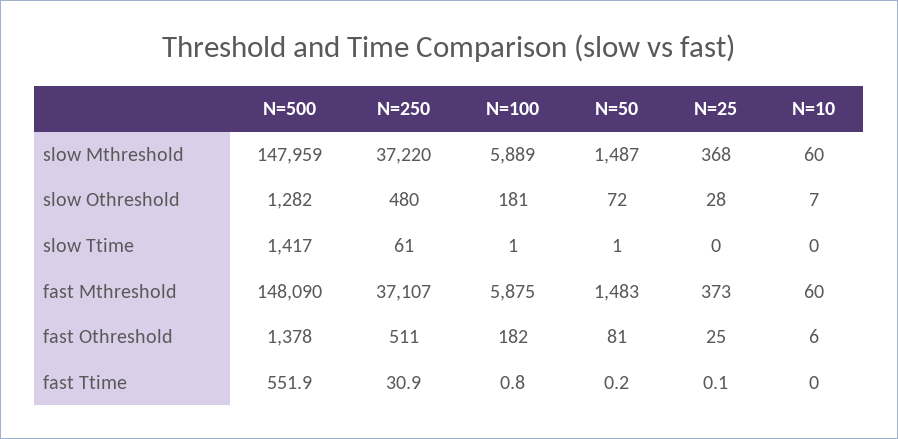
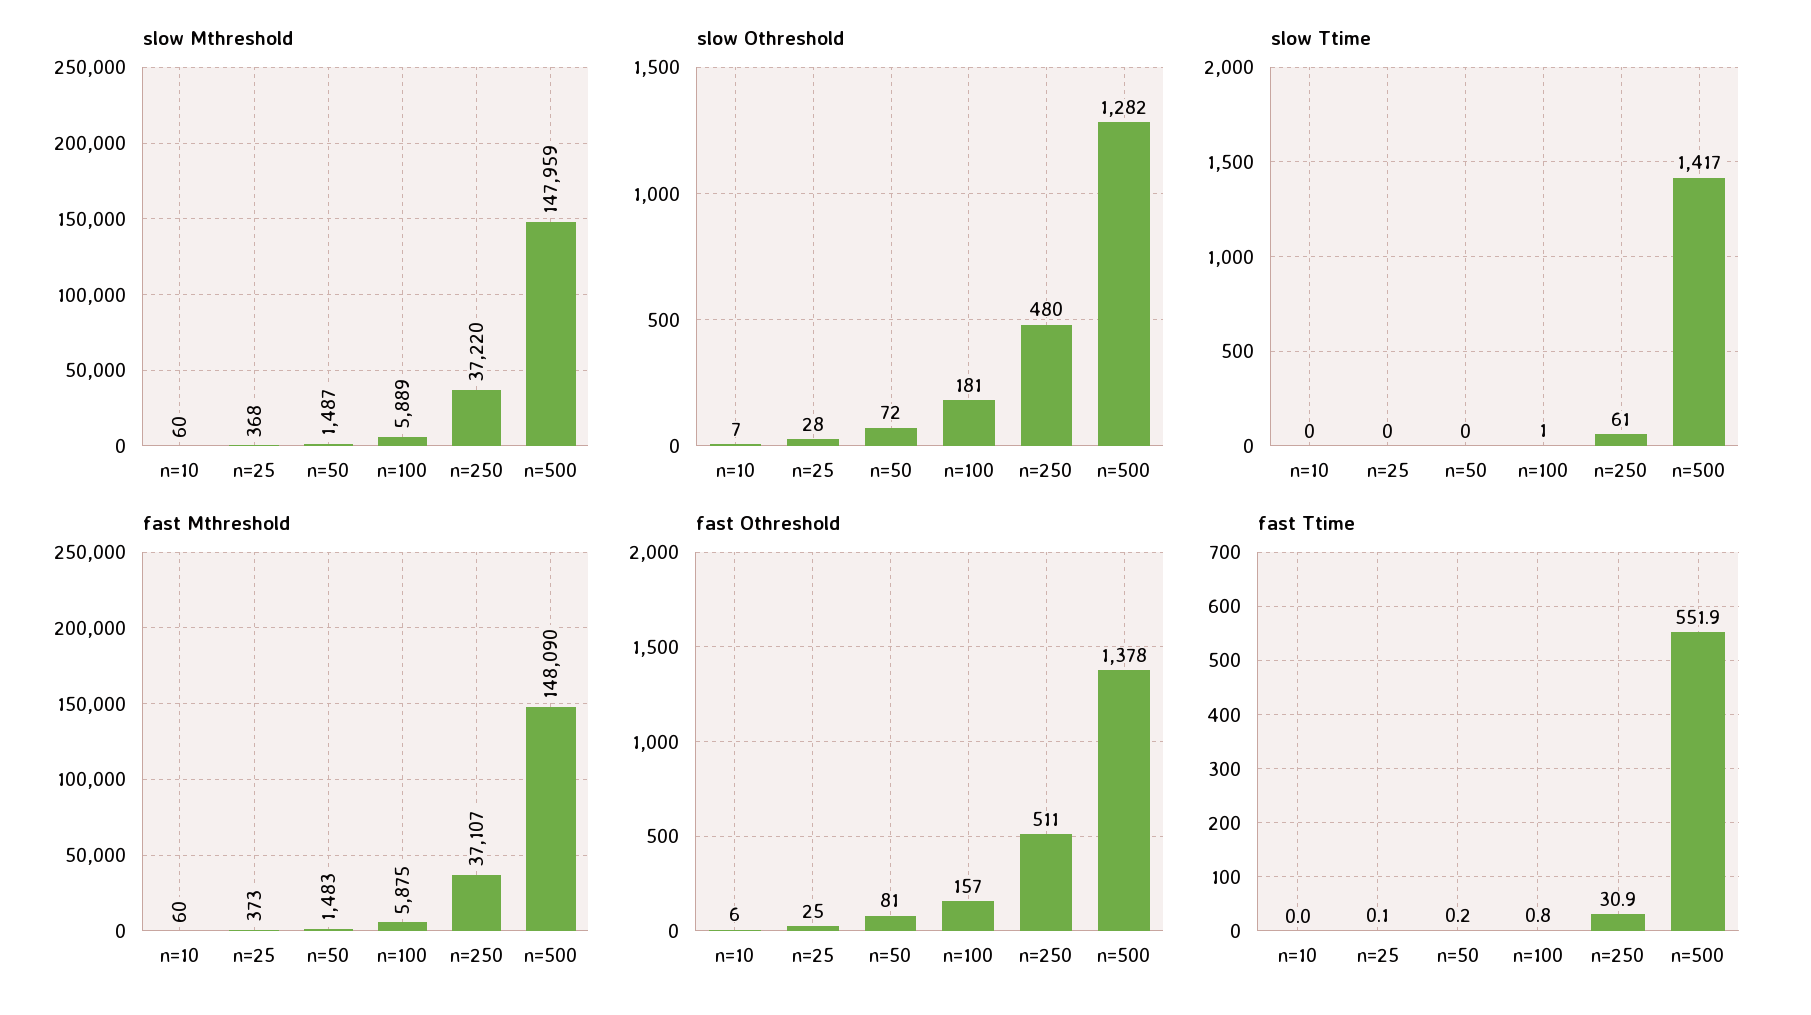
  {
    "slow Mthreshold": {
      "N=500": 147959,
      "N=250": 37220,
      "N=100": 5889,
      "N=50": 1487,
      "N=25": 368,
      "N=10": 60
    },
    "slow Othreshold": {
      "N=500": 1282,
      "N=250": 480,
      "N=100": 181,
      "N=50": 72,
      "N=25": 28,
      "N=10": 7
    },
    "slow Ttime": {
      "N=500": 1417,
      "N=250": 61,
      "N=100": 1,
-     "N=50": 1,
+     "N=50": 0,
      "N=25": 0,
      "N=10": 0
    },
    "fast Mthreshold": {
      "N=500": 148090,
      "N=250": 37107,
      "N=100": 5875,
      "N=50": 1483,
      "N=25": 373,
      "N=10": 60
    },
    "fast Othreshold": {
      "N=500": 1378,
      "N=250": 511,
-     "N=100": 182,
+     "N=100": 157,
      "N=50": 81,
      "N=25": 25,
      "N=10": 6
    },
    "fast Ttime": {
      "N=500": 551.9,
      "N=250": 30.9,
      "N=100": 0.8,
      "N=50": 0.2,
      "N=25": 0.1,
      "N=10": 0
    }
  }

